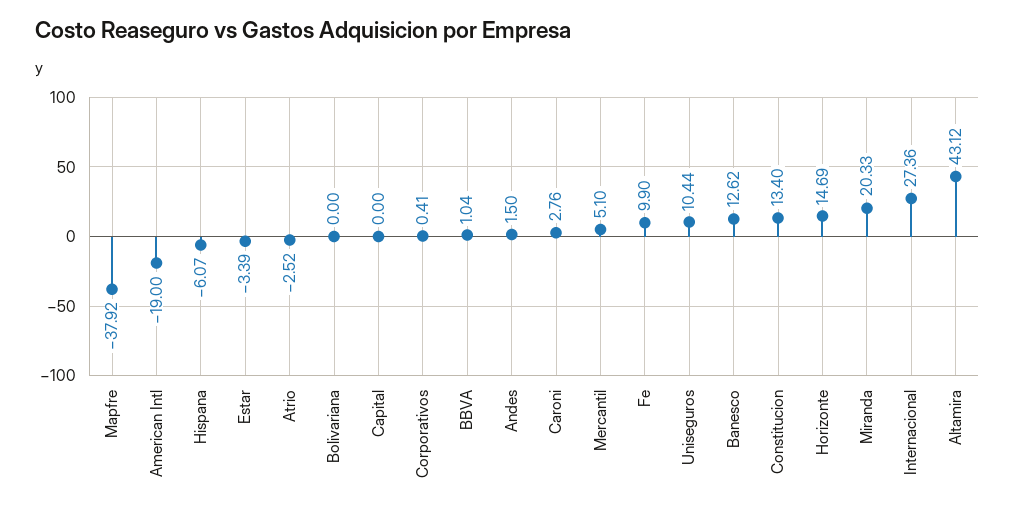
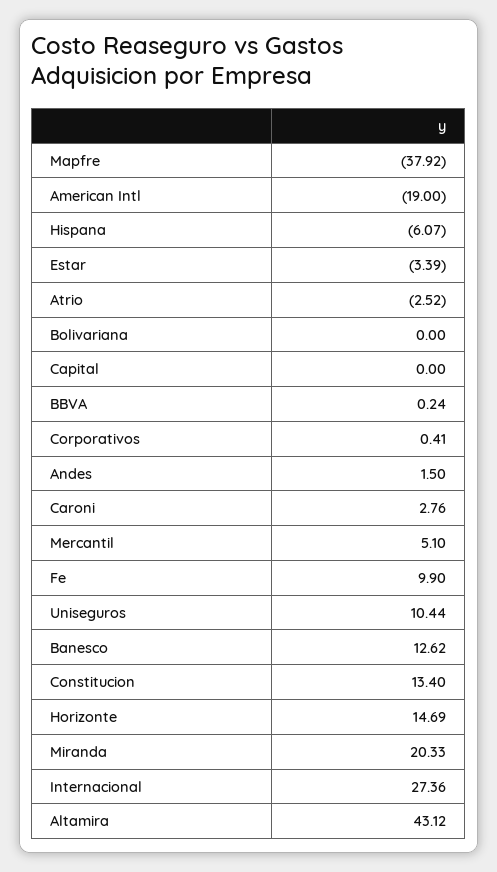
  {
    "Mapfre": -37.92,
    "American Intl": -19,
    "Hispana": -6.07,
    "Estar": -3.39,
    "Atrio": -2.52,
    "Bolivariana": 0,
    "Capital": 0,
    "Corporativos": 0.41,
-   "BBVA": 1.04,
+   "BBVA": 0.24,
    "Andes": 1.5,
    "Caroni": 2.76,
    "Mercantil": 5.1,
    "Fe": 9.9,
    "Uniseguros": 10.44,
    "Banesco": 12.62,
    "Constitucion": 13.4,
    "Horizonte": 14.69,
    "Miranda": 20.33,
    "Internacional": 27.36,
    "Altamira": 43.12
  }

